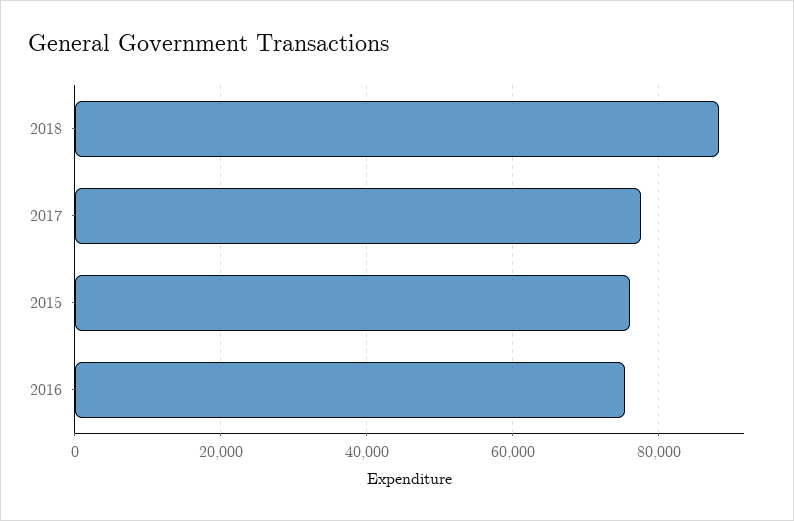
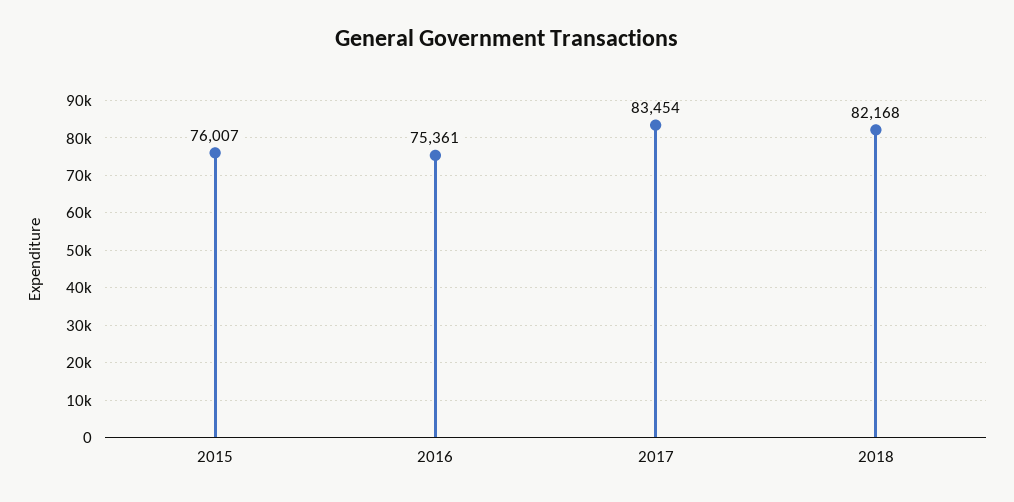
  {
-   "2018": 88000,
+   "2018": 82168,
-   "2017": 78000,
+   "2017": 83454,
    "2015": 76007,
    "2016": 75361
  }

